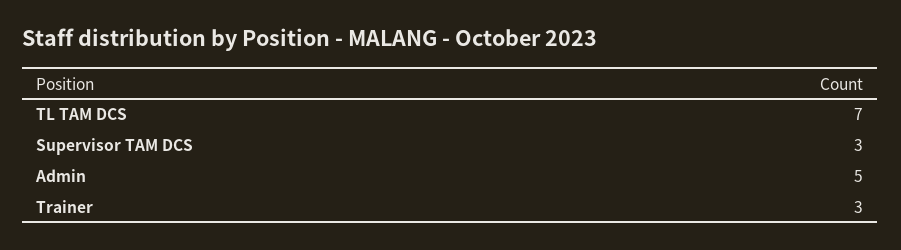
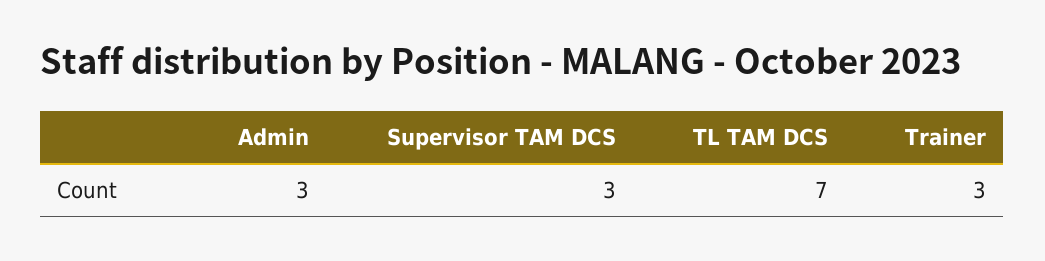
  {
    "TL TAM DCS": 7,
    "Supervisor TAM DCS": 3,
-   "Admin": 5,
+   "Admin": 3,
    "Trainer": 3
  }

